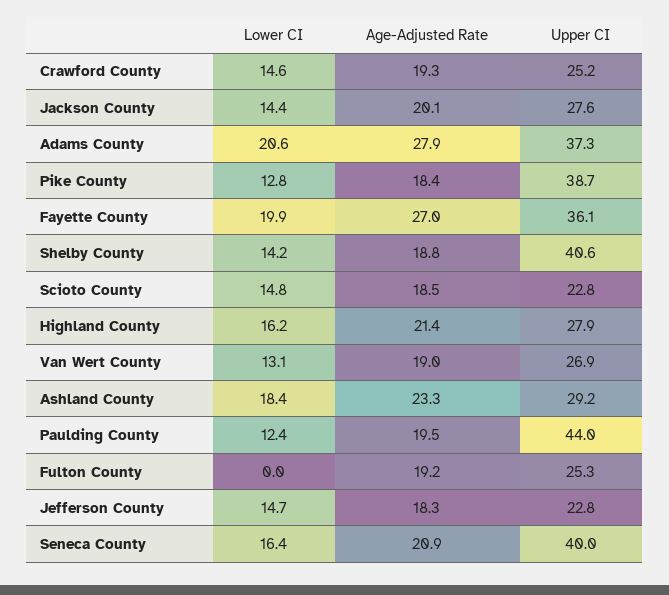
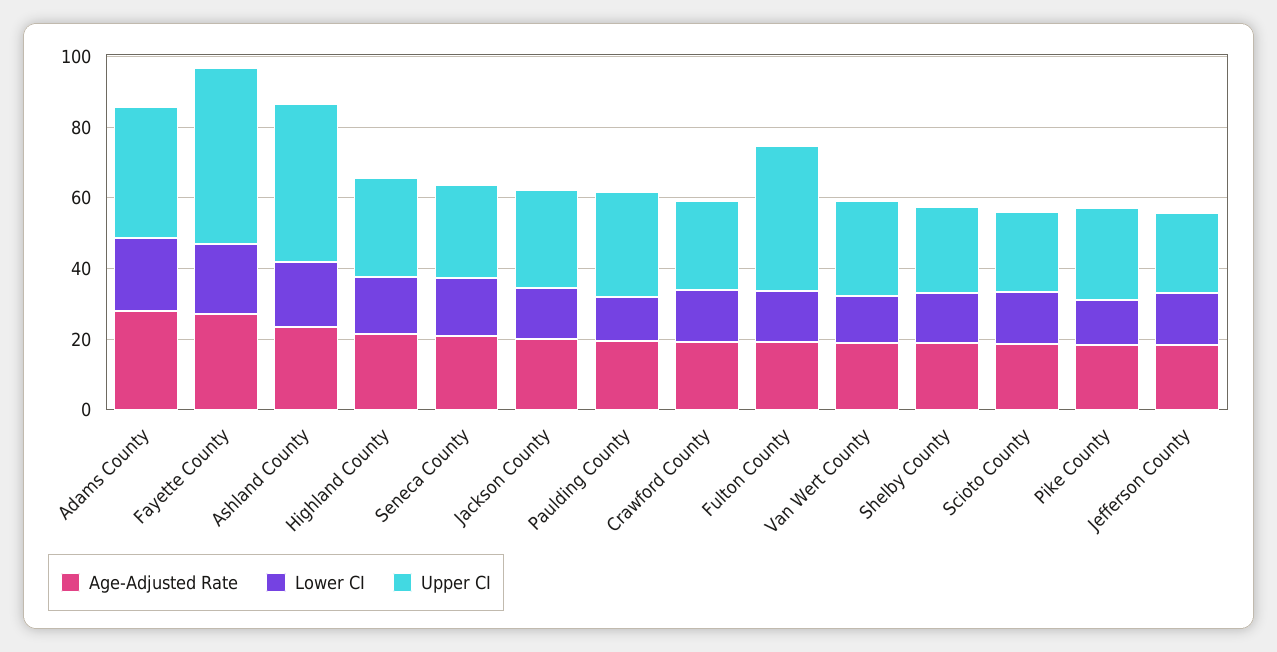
  {
    "Lower CI": {
      "Crawford County": 14.6,
      "Jackson County": 14.4,
      "Adams County": 20.6,
      "Pike County": 12.8,
      "Fayette County": 19.9,
      "Shelby County": 14.2,
      "Scioto County": 14.8,
      "Highland County": 16.2,
      "Van Wert County": 13.1,
      "Ashland County": 18.4,
      "Paulding County": 12.4,
-     "Fulton County": 0,
+     "Fulton County": 15,
      "Jefferson County": 14.7,
      "Seneca County": 16.4
    },
    "Age-Adjusted Rate": {
      "Crawford County": 19.3,
      "Jackson County": 20.1,
      "Adams County": 27.9,
      "Pike County": 18.4,
      "Fayette County": 27,
      "Shelby County": 18.8,
      "Scioto County": 18.5,
      "Highland County": 21.4,
      "Van Wert County": 19,
      "Ashland County": 23.3,
      "Paulding County": 19.5,
      "Fulton County": 19.2,
      "Jefferson County": 18.3,
      "Seneca County": 20.9
    },
    "Upper CI": {
      "Crawford County": 25.2,
      "Jackson County": 27.6,
      "Adams County": 37.3,
-     "Pike County": 38.7,
+     "Pike County": 25,
-     "Fayette County": 36.1,
+     "Fayette County": 50,
-     "Shelby County": 40.6,
+     "Shelby County": 25,
      "Scioto County": 22.8,
      "Highland County": 27.9,
      "Van Wert County": 26.9,
-     "Ashland County": 29.2,
+     "Ashland County": 45,
-     "Paulding County": 44,
+     "Paulding County": 30,
-     "Fulton County": 25.3,
+     "Fulton County": 40,
      "Jefferson County": 22.8,
-     "Seneca County": 40
+     "Seneca County": 25
    }
  }

